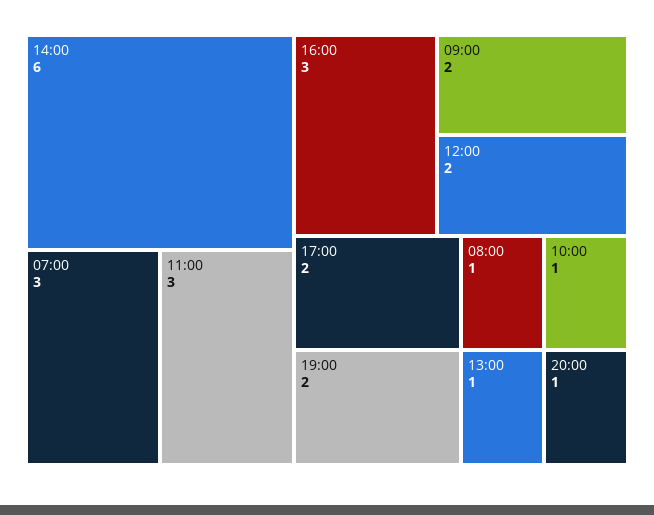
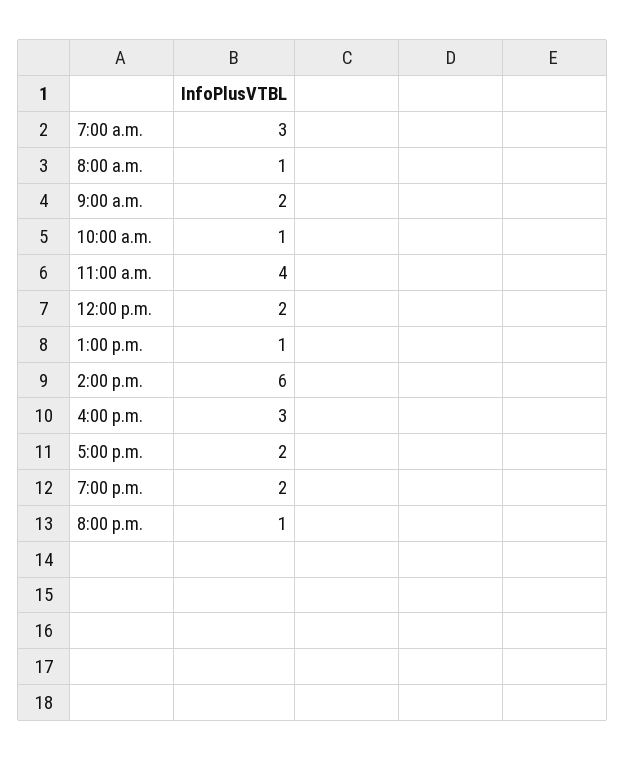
  {
    "14:00": 6,
    "07:00": 3,
-   "11:00": 3,
+   "11:00": 4,
    "16:00": 3,
    "09:00": 2,
    "12:00": 2,
    "17:00": 2,
    "19:00": 2,
    "08:00": 1,
    "10:00": 1,
    "13:00": 1,
    "20:00": 1
  }

